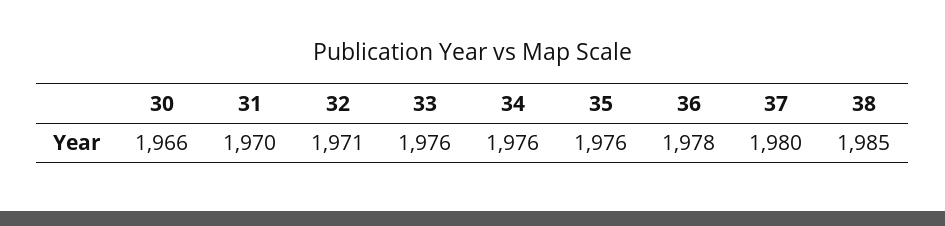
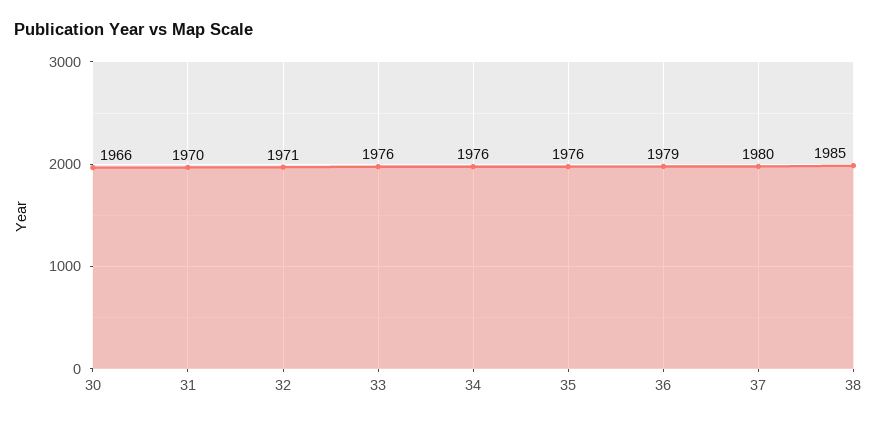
  {
    "30": 1966,
    "31": 1970,
    "32": 1971,
    "33": 1976,
    "34": 1976,
    "35": 1976,
-   "36": 1978,
+   "36": 1979,
    "37": 1980,
    "38": 1985
  }

